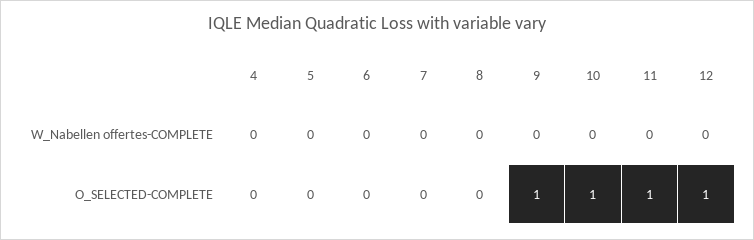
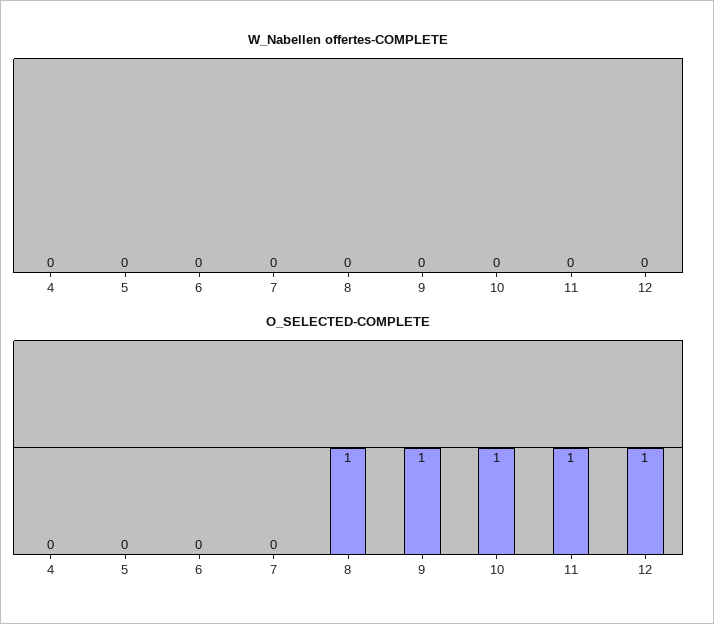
  {
    "W_Nabellen offertes-COMPLETE": {
      "4": 0,
      "5": 0,
      "6": 0,
      "7": 0,
      "8": 0,
      "9": 0,
      "10": 0,
      "11": 0,
      "12": 0
    },
    "O_SELECTED-COMPLETE": {
      "4": 0,
      "5": 0,
      "6": 0,
      "7": 0,
-     "8": 0,
+     "8": 1,
      "9": 1,
      "10": 1,
      "11": 1,
      "12": 1
    }
  }

